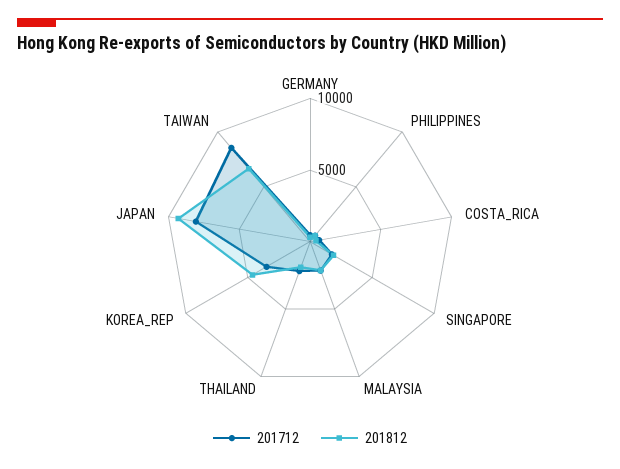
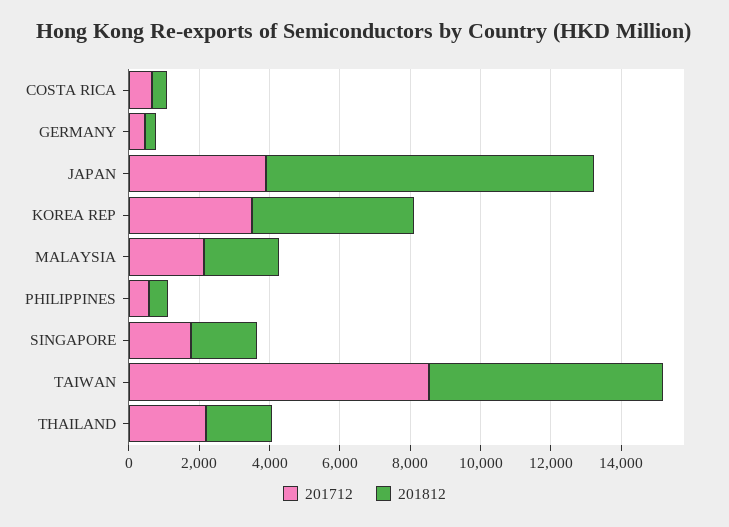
  {
    "201712": {
      "GERMANY": 500,
      "PHILIPPINES": 500,
      "COSTA_RICA": 500,
      "SINGAPORE": 2000,
      "MALAYSIA": 2000,
      "THAILAND": 2000,
      "KOREA_REP": 3500,
-     "JAPAN": 8000,
+     "JAPAN": 4000,
      "TAIWAN": 8500
    },
    "201812": {
      "GERMANY": 500,
      "PHILIPPINES": 500,
      "COSTA_RICA": 500,
      "SINGAPORE": 2000,
      "MALAYSIA": 2000,
      "THAILAND": 2000,
      "KOREA_REP": 4500,
      "JAPAN": 9500,
      "TAIWAN": 6500
    }
  }

